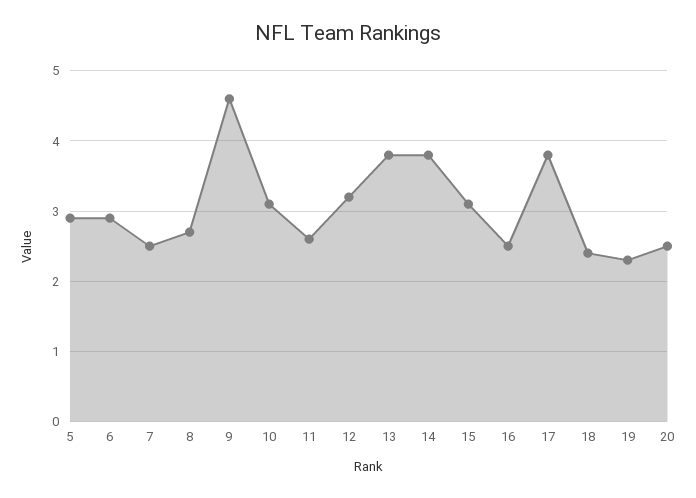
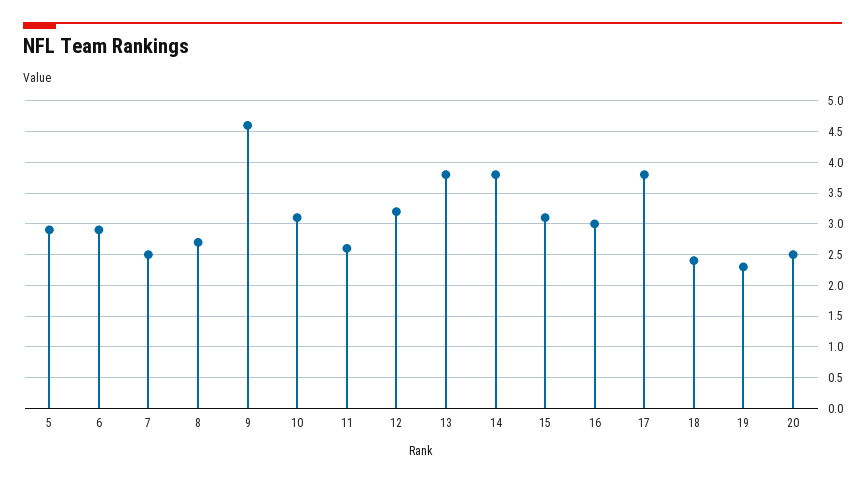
  {
    "5": 2.9,
    "6": 2.9,
    "7": 2.5,
    "8": 2.7,
    "9": 4.6,
    "10": 3.1,
    "11": 2.6,
    "12": 3.2,
    "13": 3.8,
    "14": 3.8,
    "15": 3.1,
-   "16": 2.5,
+   "16": 3,
    "17": 3.8,
    "18": 2.4,
    "19": 2.3,
    "20": 2.5
  }

